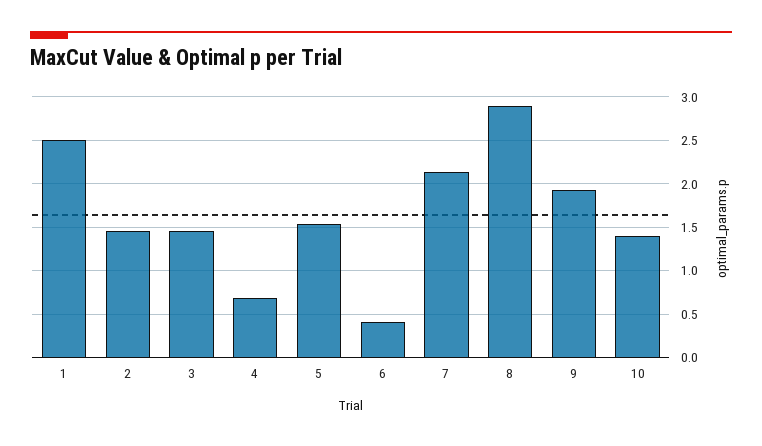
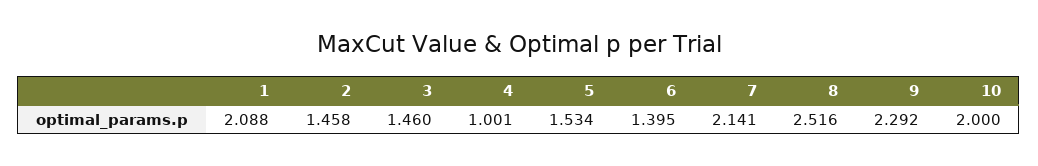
  {
-   "1": 2.5,
+   "1": 2.088,
    "2": 1.458,
    "3": 1.46,
-   "4": 0.7,
+   "4": 1.001,
    "5": 1.534,
-   "6": 0.4,
+   "6": 1.395,
    "7": 2.141,
-   "8": 2.9,
+   "8": 2.516,
-   "9": 1.9,
+   "9": 2.292,
-   "10": 1.4
+   "10": 2
  }

